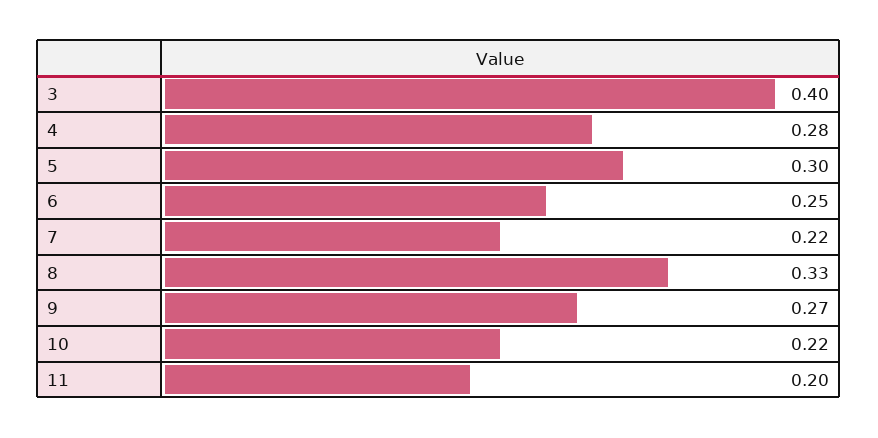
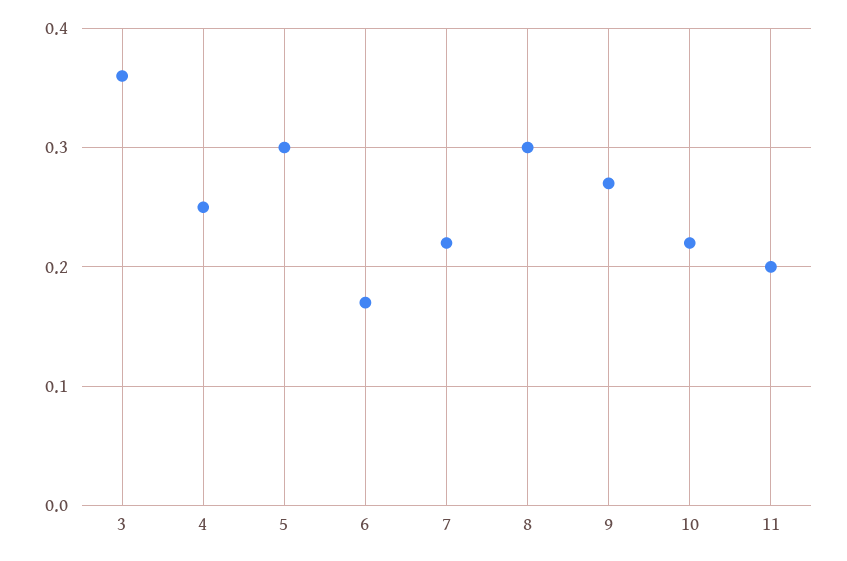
  {
-   "3": 0.4,
+   "3": 0.36,
-   "4": 0.28,
+   "4": 0.25,
    "5": 0.3,
-   "6": 0.25,
+   "6": 0.17,
    "7": 0.22,
-   "8": 0.33,
+   "8": 0.3,
    "9": 0.27,
    "10": 0.22,
    "11": 0.2
  }

